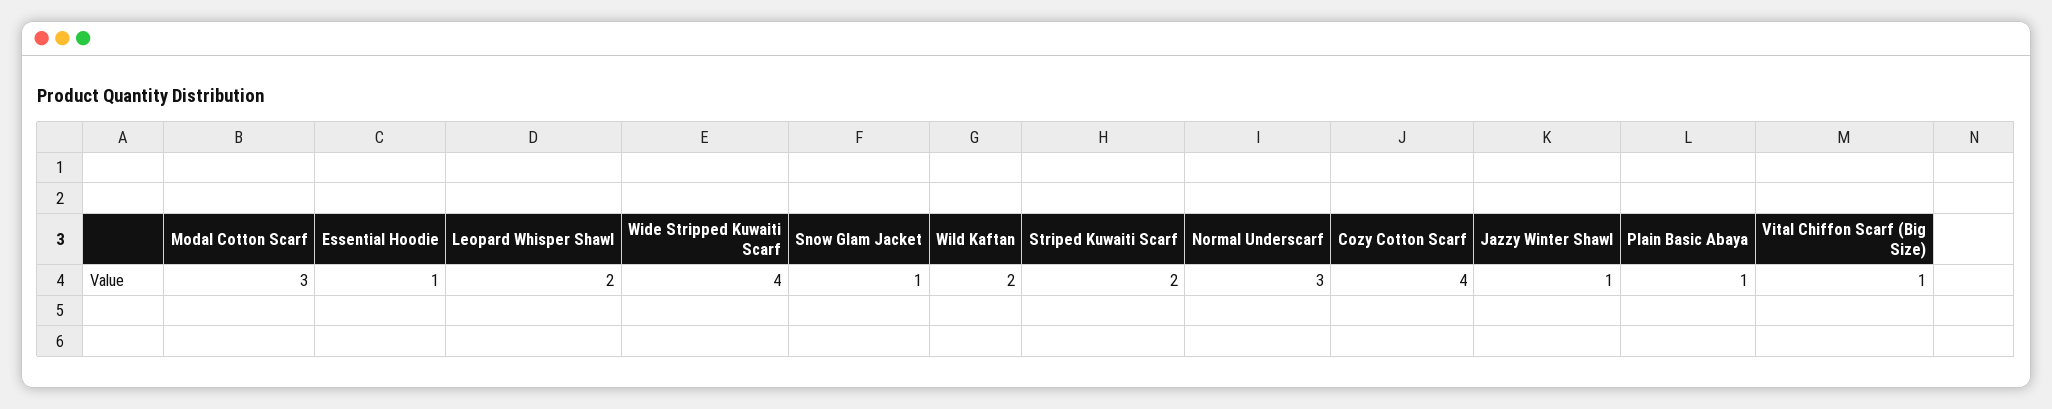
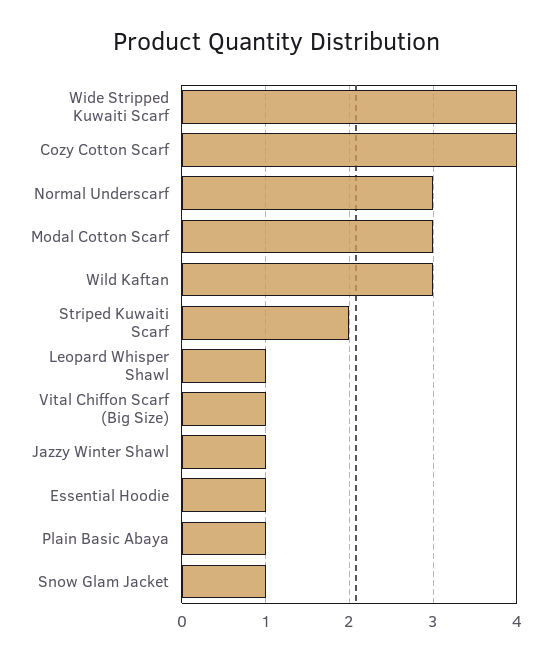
  {
    "Modal Cotton Scarf": 3,
    "Essential Hoodie": 1,
-   "Leopard Whisper Shawl": 2,
+   "Leopard Whisper Shawl": 1,
    "Wide Stripped Kuwaiti Scarf": 4,
    "Snow Glam Jacket": 1,
-   "Wild Kaftan": 2,
+   "Wild Kaftan": 3,
    "Striped Kuwaiti Scarf": 2,
    "Normal Underscarf": 3,
    "Cozy Cotton Scarf": 4,
    "Jazzy Winter Shawl": 1,
    "Plain Basic Abaya": 1,
    "Vital Chiffon Scarf (Big Size)": 1
  }

